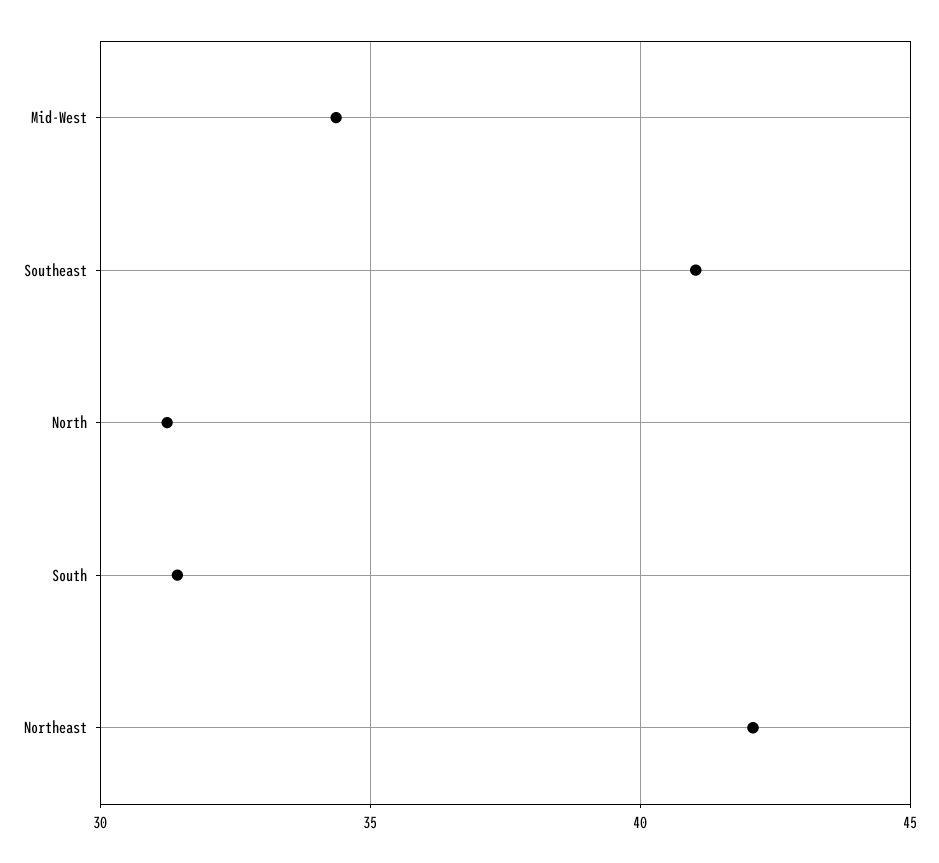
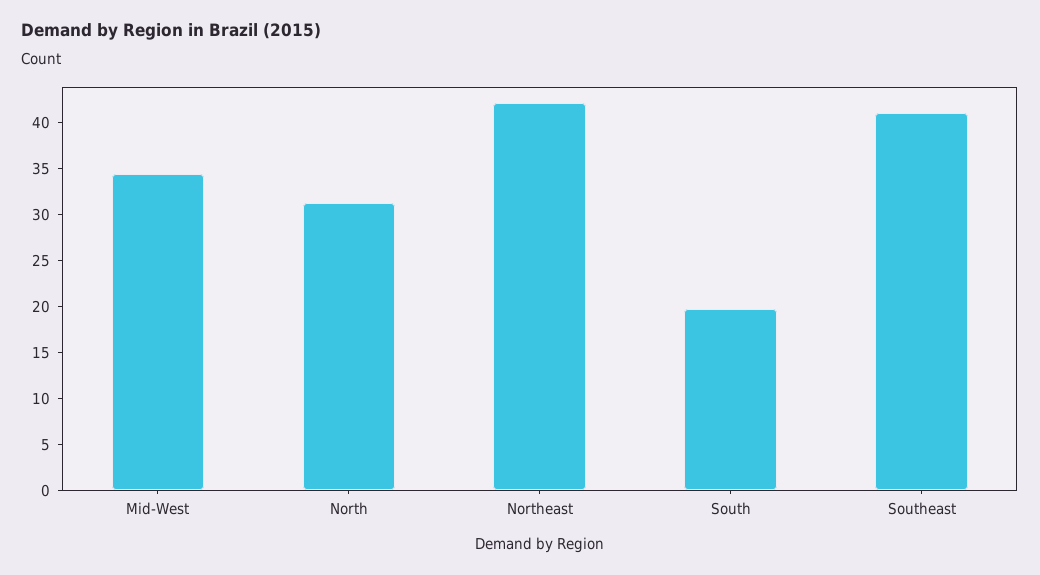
  {
    "Mid-West": 34.5,
    "Southeast": 41,
    "North": 31,
-   "South": 31.5,
+   "South": 20,
    "Northeast": 42
  }

